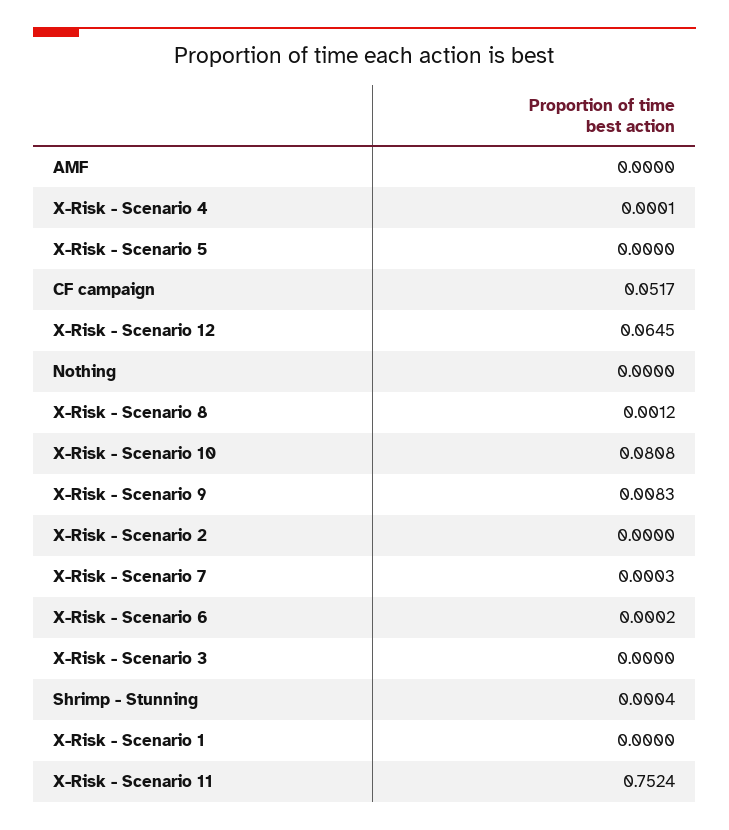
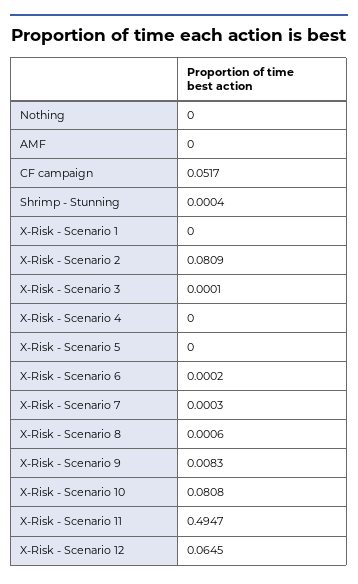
  {
    "AMF": 0,
-   "X-Risk - Scenario 4": 0.0001,
+   "X-Risk - Scenario 4": 0,
    "X-Risk - Scenario 5": 0,
    "CF campaign": 0.0517,
    "X-Risk - Scenario 12": 0.0645,
    "Nothing": 0,
-   "X-Risk - Scenario 8": 0.0012,
+   "X-Risk - Scenario 8": 0.0006,
    "X-Risk - Scenario 10": 0.0808,
    "X-Risk - Scenario 9": 0.0083,
-   "X-Risk - Scenario 2": 0,
+   "X-Risk - Scenario 2": 0.0809,
    "X-Risk - Scenario 7": 0.0003,
    "X-Risk - Scenario 6": 0.0002,
-   "X-Risk - Scenario 3": 0,
+   "X-Risk - Scenario 3": 0.0001,
    "Shrimp - Stunning": 0.0004,
    "X-Risk - Scenario 1": 0,
-   "X-Risk - Scenario 11": 0.7524
+   "X-Risk - Scenario 11": 0.4947
  }

